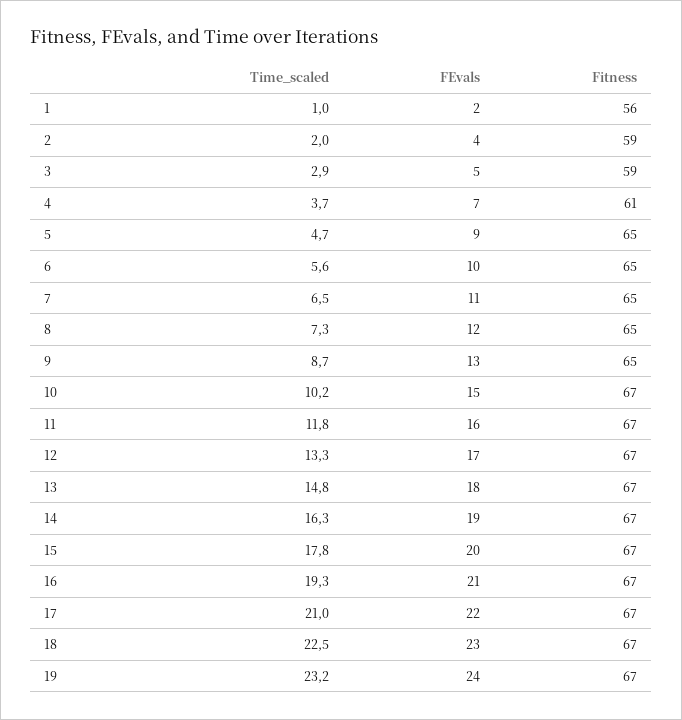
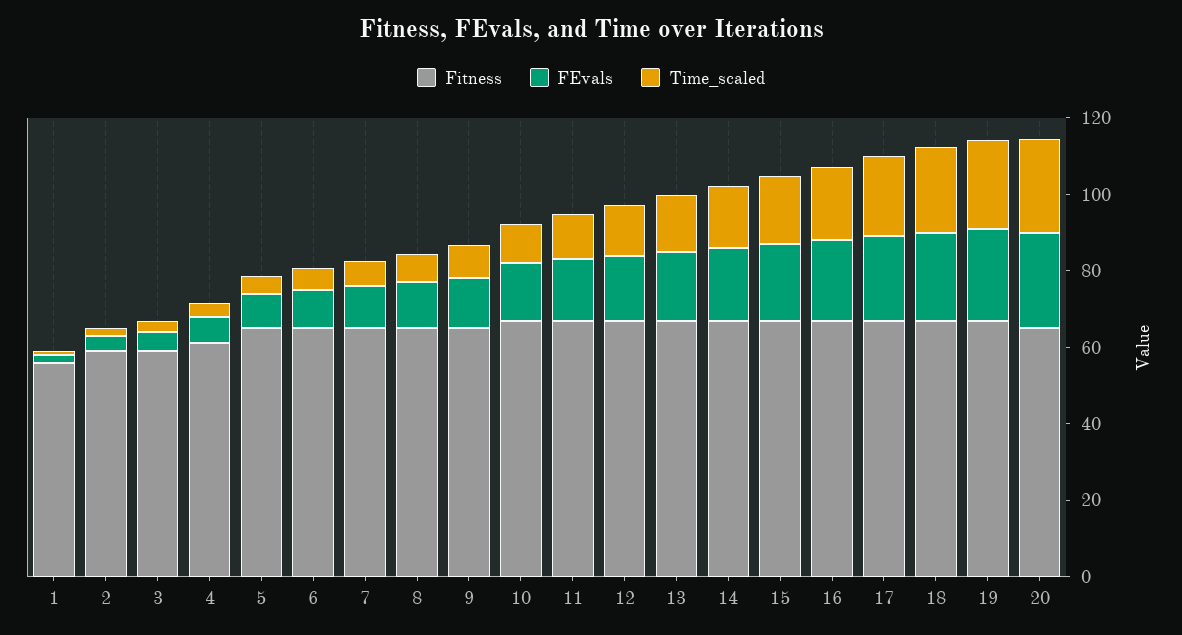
  {
    "Time_scaled": {
      "1": 1,
      "2": 2,
      "3": 2.9,
      "4": 3.7,
      "5": 4.7,
      "6": 5.6,
      "7": 6.5,
      "8": 7.3,
      "9": 8.7,
      "10": 10.2,
      "11": 11.8,
      "12": 13.3,
      "13": 14.8,
      "14": 16.3,
      "15": 17.8,
      "16": 19.3,
      "17": 21,
      "18": 22.5,
-     "19": 23.2
+     "19": 23.2,
+     "20": 25
    },
    "FEvals": {
      "1": 2,
      "2": 4,
      "3": 5,
      "4": 7,
      "5": 9,
      "6": 10,
      "7": 11,
      "8": 12,
      "9": 13,
      "10": 15,
      "11": 16,
      "12": 17,
      "13": 18,
      "14": 19,
      "15": 20,
      "16": 21,
      "17": 22,
      "18": 23,
-     "19": 24
+     "19": 24,
+     "20": 25
    },
    "Fitness": {
      "1": 56,
      "2": 59,
      "3": 59,
      "4": 61,
      "5": 65,
      "6": 65,
      "7": 65,
      "8": 65,
      "9": 65,
      "10": 67,
      "11": 67,
      "12": 67,
      "13": 67,
      "14": 67,
      "15": 67,
      "16": 67,
      "17": 67,
      "18": 67,
-     "19": 67
+     "19": 67,
+     "20": 65
    }
  }

